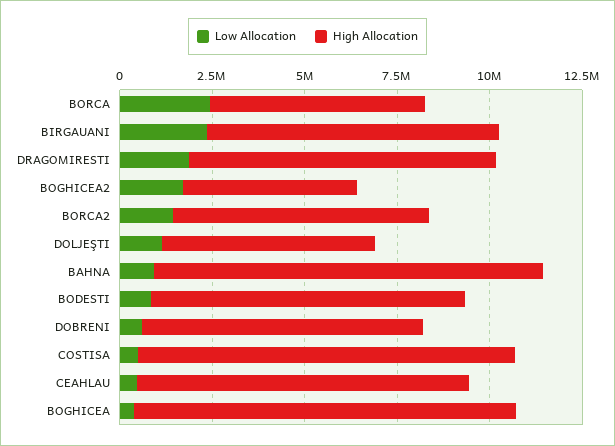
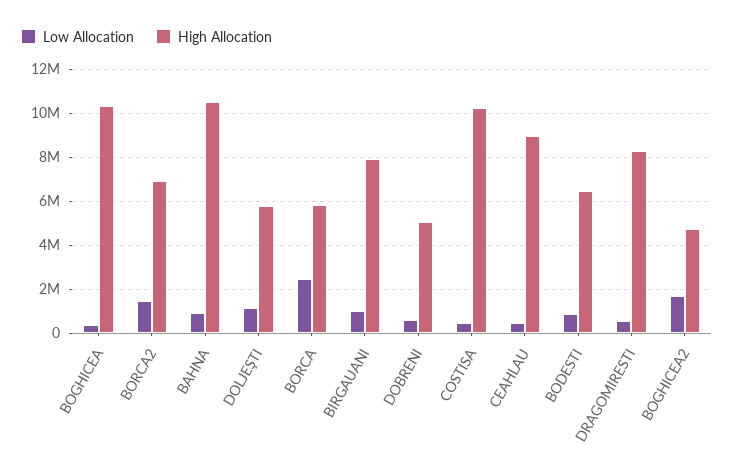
  {
    "Low Allocation": {
      "BORCA": 2500000,
-     "BIRGAUANI": 2500000,
+     "BIRGAUANI": 1000000,
-     "DRAGOMIRESTI": 2000000,
+     "DRAGOMIRESTI": 500000,
      "BOGHICEA2": 1500000,
      "BORCA2": 1500000,
      "DOLJEŞTI": 1000000,
      "BAHNA": 1000000,
      "BODESTI": 1000000,
      "DOBRENI": 500000,
      "COSTISA": 500000,
      "CEAHLAU": 500000,
      "BOGHICEA": 500000
    },
    "High Allocation": {
      "BORCA": 6000000,
      "BIRGAUANI": 8000000,
      "DRAGOMIRESTI": 8500000,
      "BOGHICEA2": 4500000,
      "BORCA2": 7000000,
      "DOLJEŞTI": 6000000,
      "BAHNA": 10500000,
-     "BODESTI": 8500000,
+     "BODESTI": 6500000,
-     "DOBRENI": 7500000,
+     "DOBRENI": 5000000,
      "COSTISA": 10000000,
      "CEAHLAU": 9000000,
      "BOGHICEA": 10500000
    }
  }

